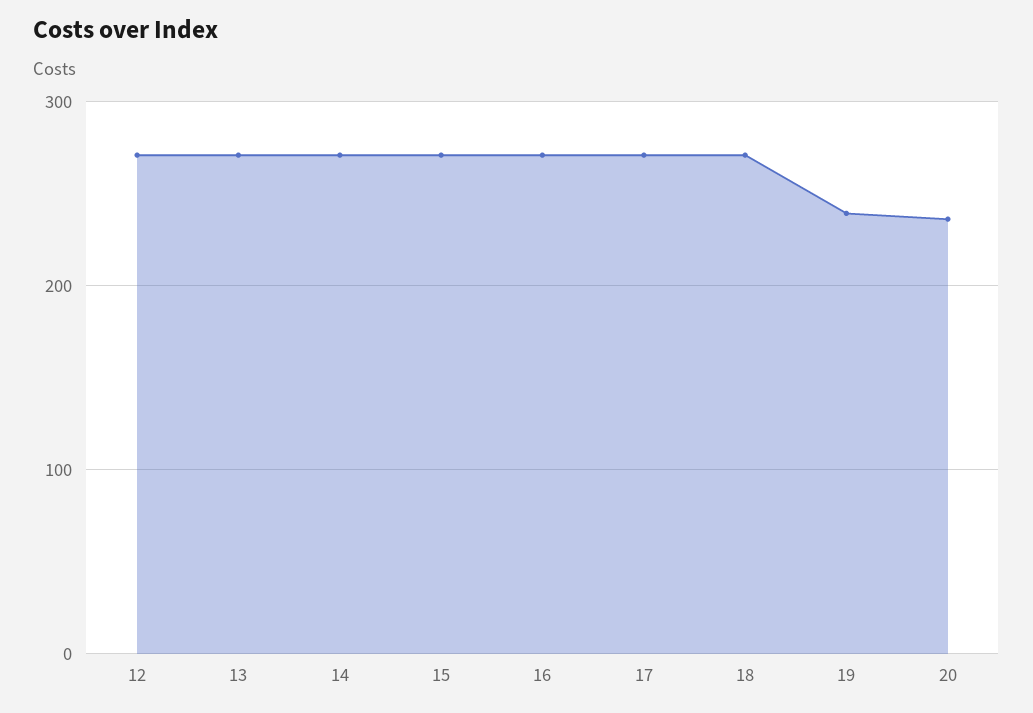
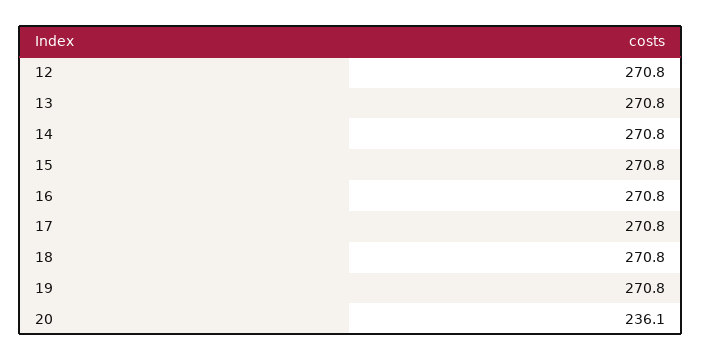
  {
    "12": 270.8,
    "13": 270.8,
    "14": 270.8,
    "15": 270.8,
    "16": 270.8,
    "17": 270.8,
    "18": 270.8,
-   "19": 240,
+   "19": 270.8,
    "20": 236.1
  }

